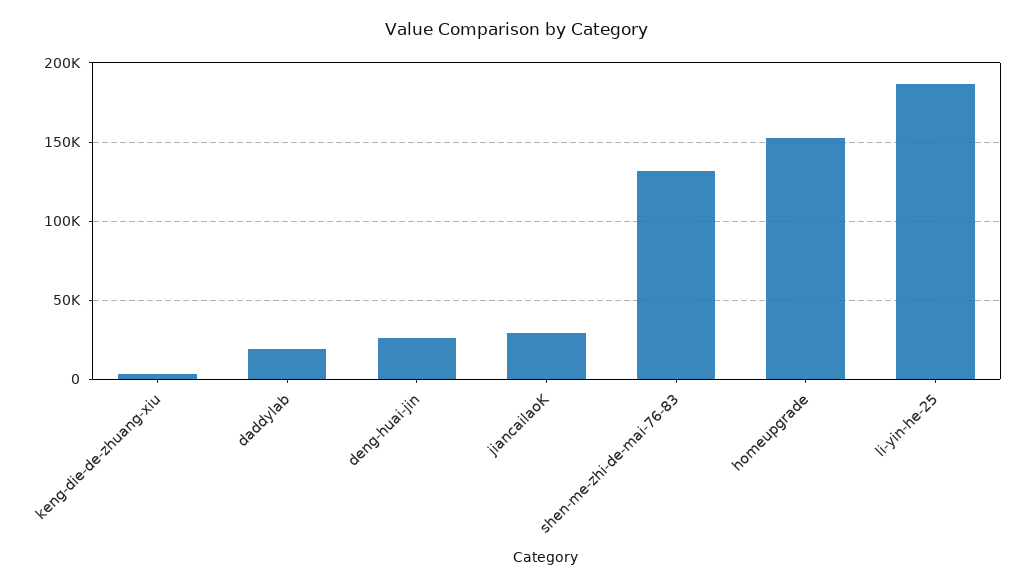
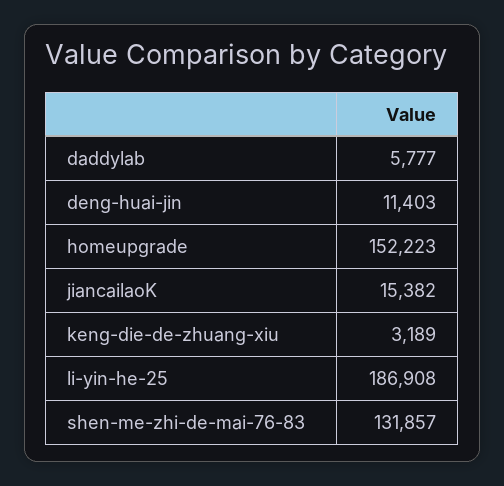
  {
    "keng-die-de-zhuang-xiu": 3189,
-   "daddylab": 20000,
+   "daddylab": 5777,
-   "deng-huai-jin": 25000,
+   "deng-huai-jin": 11403,
-   "jiancailaoK": 30000,
+   "jiancailaoK": 15382,
    "shen-me-zhi-de-mai-76-83": 131857,
    "homeupgrade": 152223,
    "li-yin-he-25": 186908
  }

